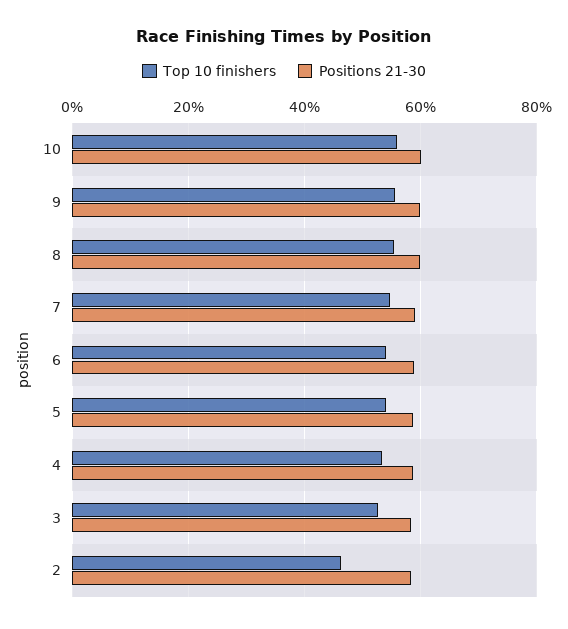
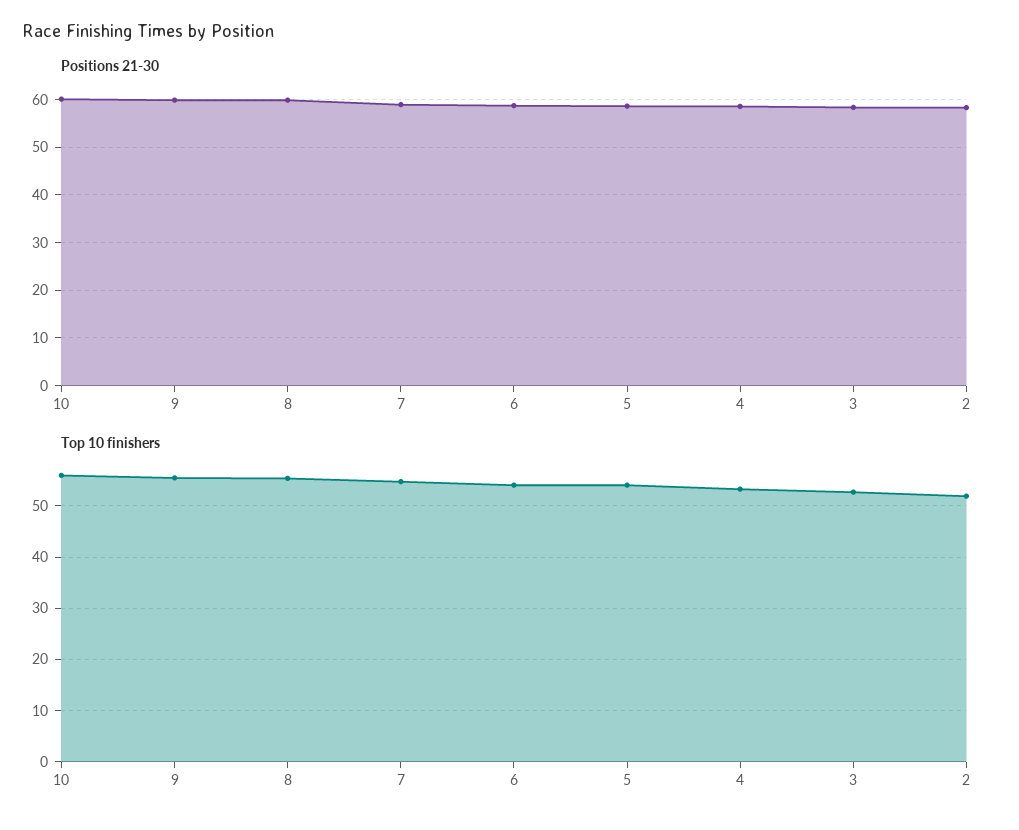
  {
    "Top 10 finishers": {
      "10": 56,
      "9": 56,
      "8": 56,
      "7": 54,
      "6": 54,
      "5": 54,
      "4": 54,
      "3": 52,
-     "2": 46
+     "2": 52
    },
    "Positions 21-30": {
      "10": 60,
      "9": 60,
      "8": 60,
      "7": 58,
      "6": 58,
      "5": 58,
      "4": 58,
      "3": 58,
      "2": 58
    }
  }

